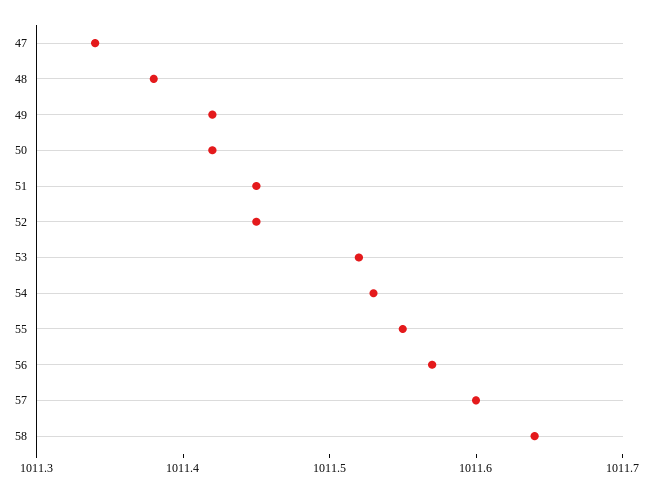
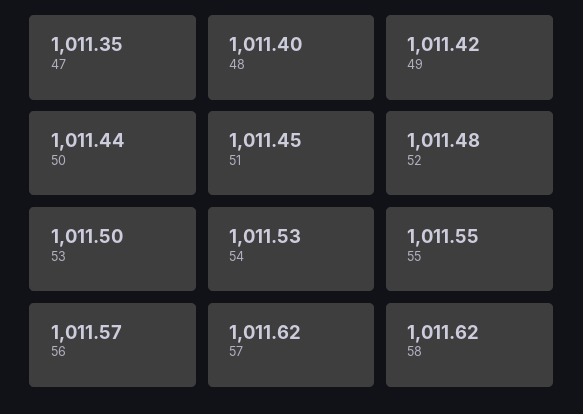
  {
-   "47": 1011.34,
+   "47": 1011.35,
-   "48": 1011.38,
+   "48": 1011.4,
    "49": 1011.42,
-   "50": 1011.42,
+   "50": 1011.44,
    "51": 1011.45,
-   "52": 1011.45,
+   "52": 1011.48,
-   "53": 1011.52,
+   "53": 1011.5,
    "54": 1011.53,
    "55": 1011.55,
    "56": 1011.57,
-   "57": 1011.6,
+   "57": 1011.62,
-   "58": 1011.64
+   "58": 1011.62
  }

